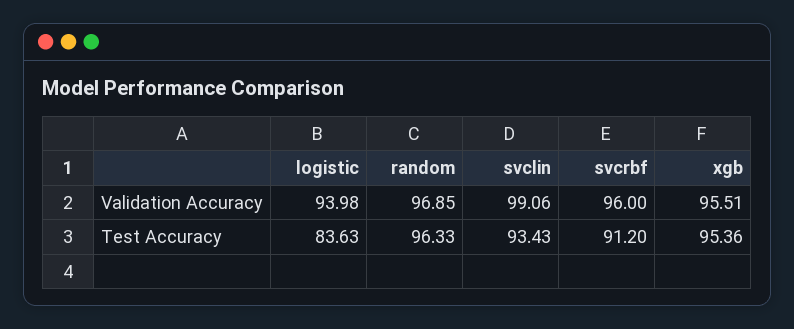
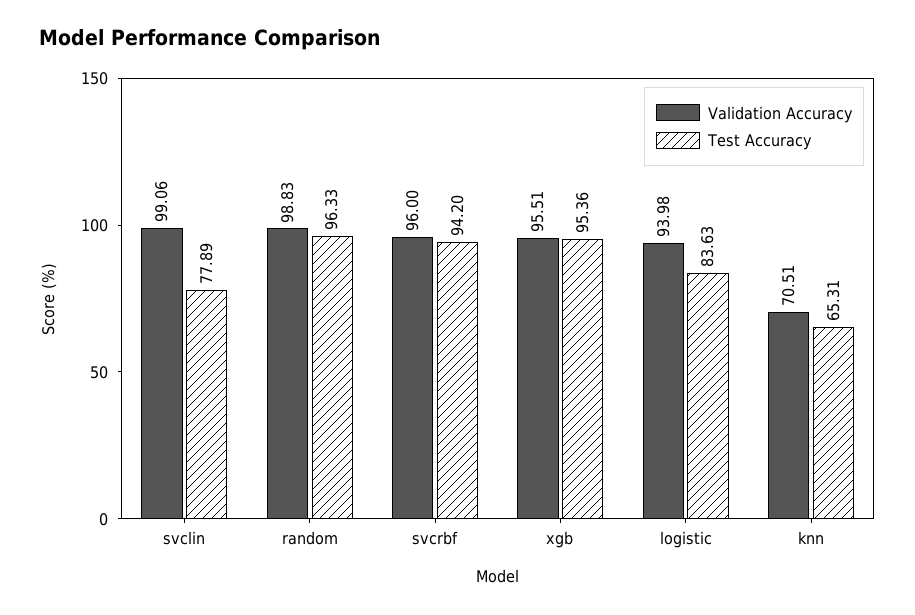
  {
    "Validation Accuracy": {
      "logistic": 93.98,
-     "random": 96.85,
+     "random": 98.83,
      "svclin": 99.06,
      "svcrbf": 96,
-     "xgb": 95.51
+     "xgb": 95.51,
+     "knn": 70.51
    },
    "Test Accuracy": {
      "logistic": 83.63,
      "random": 96.33,
-     "svclin": 93.43,
+     "svclin": 77.89,
-     "svcrbf": 91.2,
+     "svcrbf": 94.2,
-     "xgb": 95.36
+     "xgb": 95.36,
+     "knn": 65.31
    }
  }

